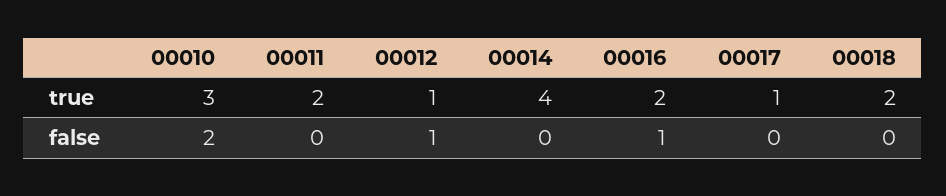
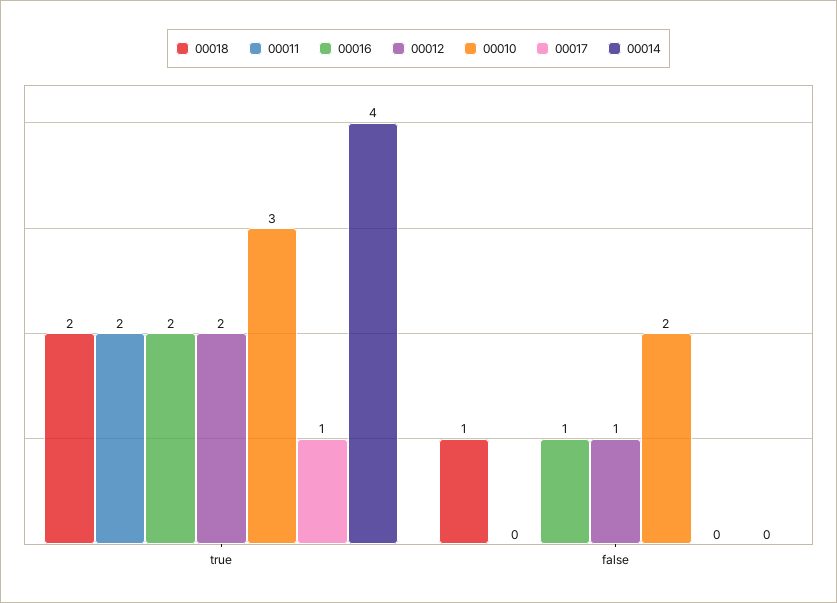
  {
    "00010": {
      "true": 3,
      "false": 2
    },
    "00011": {
      "true": 2,
      "false": 0
    },
    "00012": {
-     "true": 1,
+     "true": 2,
      "false": 1
    },
    "00014": {
      "true": 4,
      "false": 0
    },
    "00016": {
      "true": 2,
      "false": 1
    },
    "00017": {
      "true": 1,
      "false": 0
    },
    "00018": {
      "true": 2,
-     "false": 0
+     "false": 1
    }
  }

